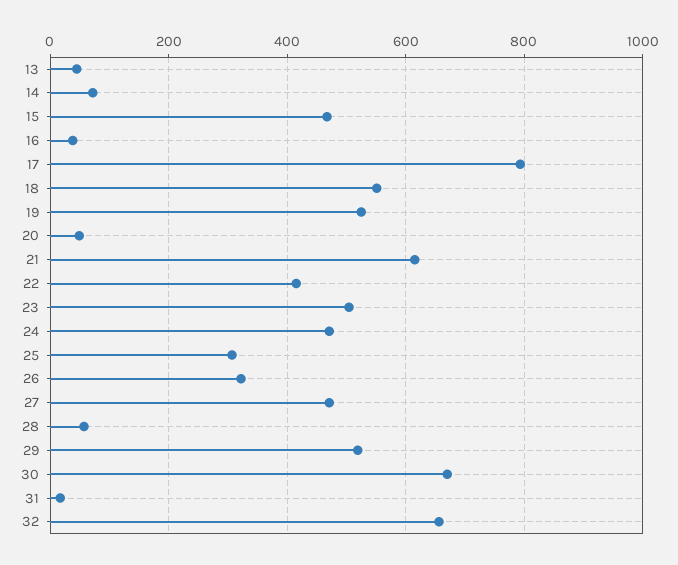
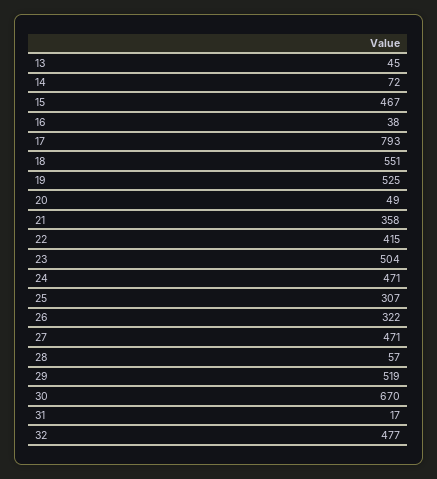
  {
    "13": 45,
    "14": 72,
    "15": 467,
    "16": 38,
    "17": 793,
    "18": 551,
    "19": 525,
    "20": 49,
-   "21": 620,
+   "21": 358,
    "22": 415,
    "23": 504,
    "24": 471,
    "25": 307,
    "26": 322,
    "27": 471,
    "28": 57,
    "29": 519,
    "30": 670,
    "31": 17,
-   "32": 660
+   "32": 477
  }

